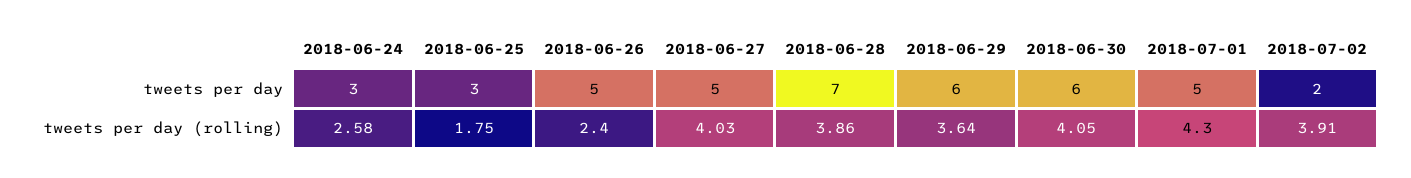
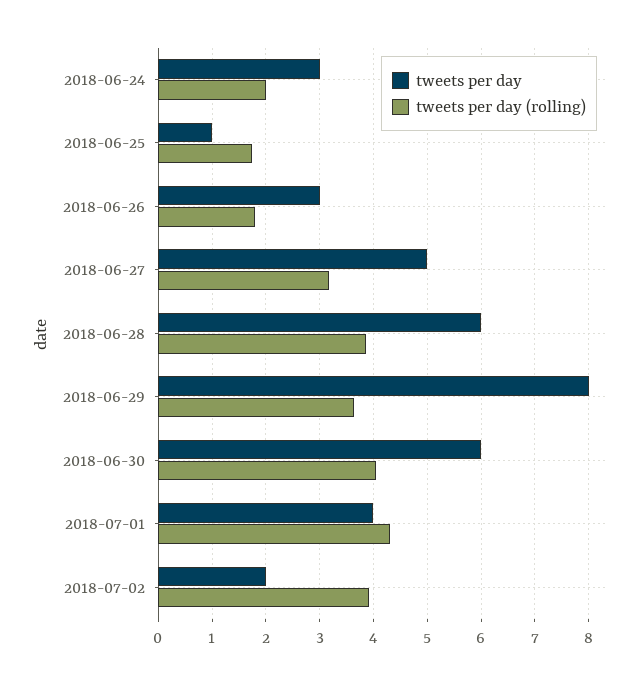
  {
    "tweets per day": {
      "2018-06-24": 3,
-     "2018-06-25": 3,
+     "2018-06-25": 1,
-     "2018-06-26": 5,
+     "2018-06-26": 3,
      "2018-06-27": 5,
-     "2018-06-28": 7,
+     "2018-06-28": 6,
-     "2018-06-29": 6,
+     "2018-06-29": 8,
      "2018-06-30": 6,
-     "2018-07-01": 5,
+     "2018-07-01": 4,
      "2018-07-02": 2
    },
    "tweets per day (rolling)": {
-     "2018-06-24": 2.58,
+     "2018-06-24": 2,
      "2018-06-25": 1.75,
-     "2018-06-26": 2.4,
+     "2018-06-26": 1.8,
-     "2018-06-27": 4.03,
+     "2018-06-27": 3.2,
      "2018-06-28": 3.86,
      "2018-06-29": 3.64,
      "2018-06-30": 4.05,
      "2018-07-01": 4.3,
      "2018-07-02": 3.91
    }
  }

